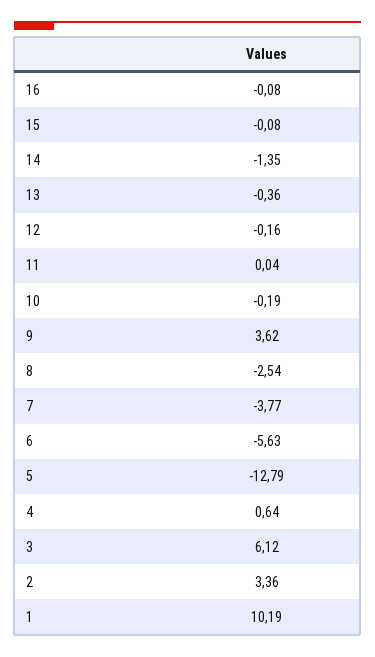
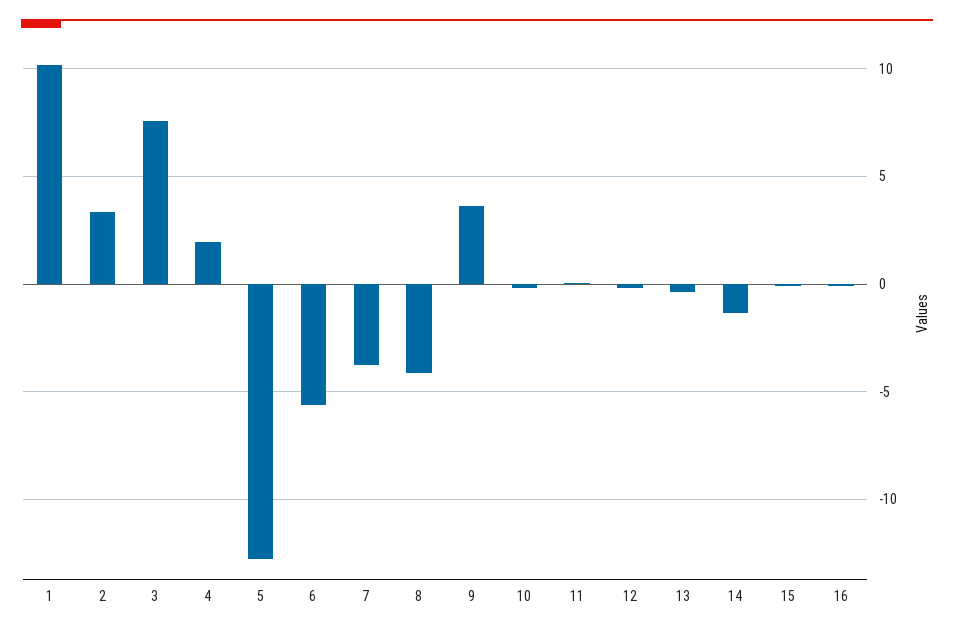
  {
    "16": -0.08,
    "15": -0.08,
    "14": -1.35,
    "13": -0.36,
    "12": -0.16,
    "11": 0.04,
    "10": -0.19,
    "9": 3.62,
-   "8": -2.54,
+   "8": -4,
    "7": -3.77,
    "6": -5.63,
    "5": -12.79,
-   "4": 0.64,
+   "4": 2,
-   "3": 6.12,
+   "3": 7.5,
    "2": 3.36,
    "1": 10.19
  }

